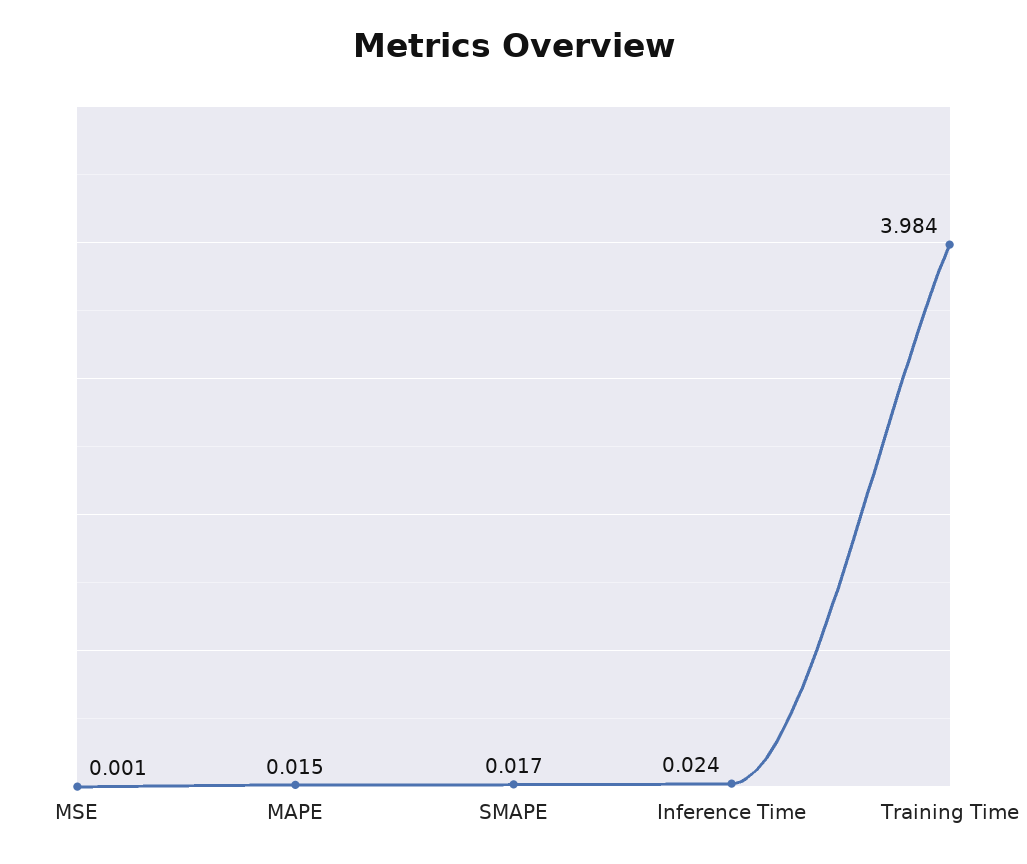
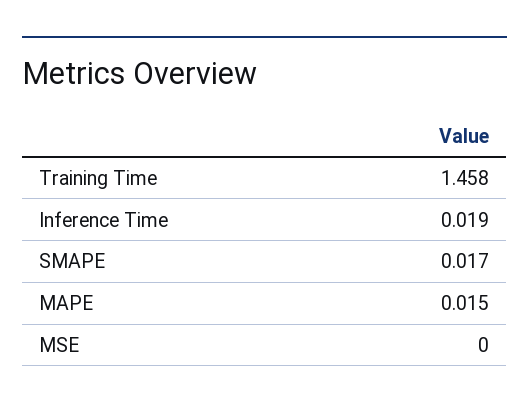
  {
-   "MSE": 0.001,
+   "MSE": 0,
    "MAPE": 0.015,
    "SMAPE": 0.017,
-   "Inference Time": 0.024,
+   "Inference Time": 0.019,
-   "Training Time": 3.984
+   "Training Time": 1.458
  }

